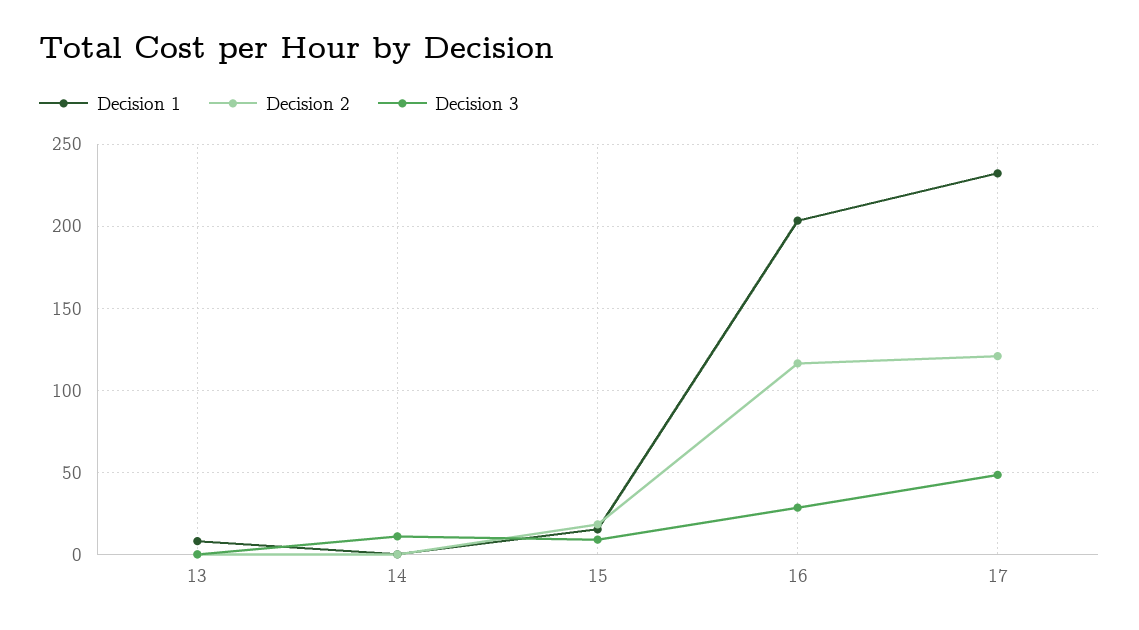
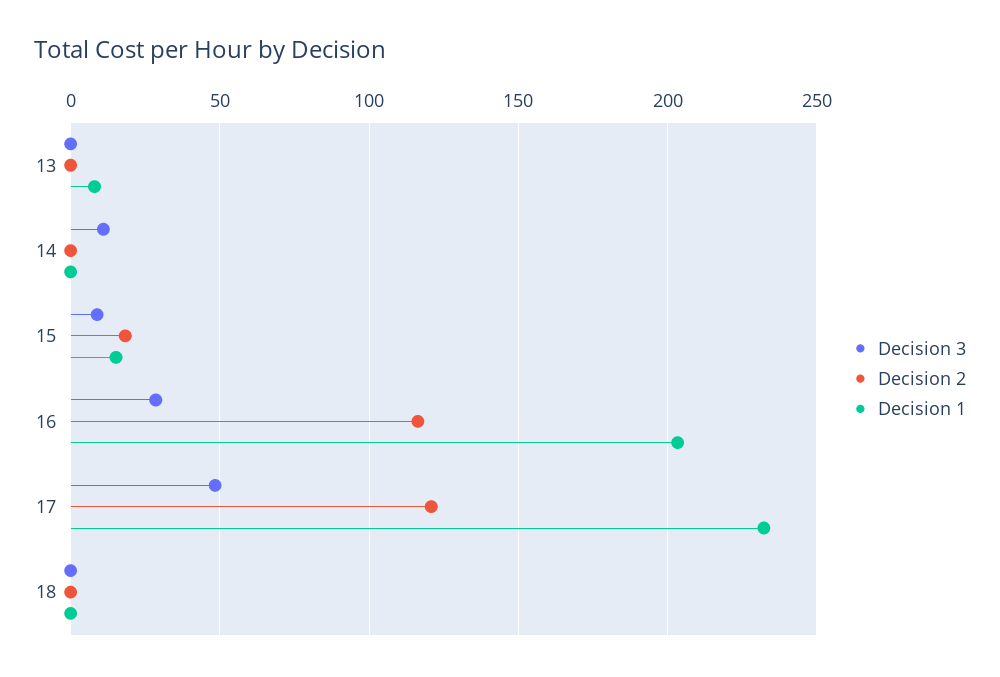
  {
    "Decision 1": {
      "13": 10,
      "14": 0,
      "15": 15,
      "16": 205,
-     "17": 230
+     "17": 230,
+     "18": 0
    },
    "Decision 2": {
      "13": 0,
      "14": 0,
      "15": 20,
      "16": 115,
-     "17": 120
+     "17": 120,
+     "18": 0
    },
    "Decision 3": {
      "13": 0,
      "14": 10,
      "15": 10,
      "16": 30,
-     "17": 50
+     "17": 50,
+     "18": 0
    }
  }

